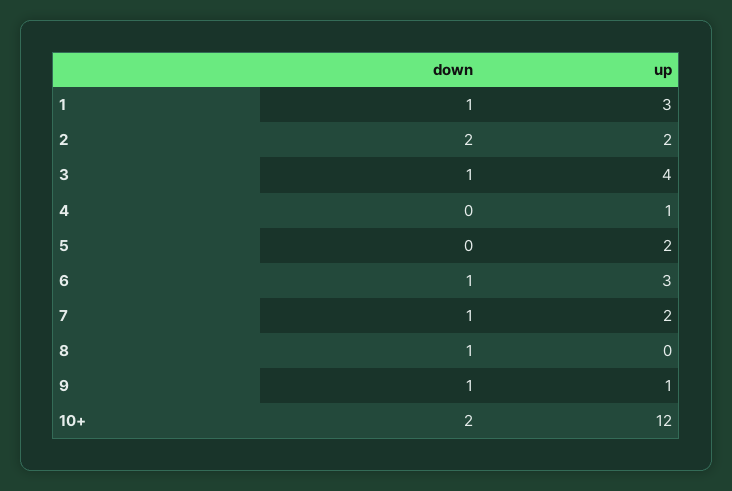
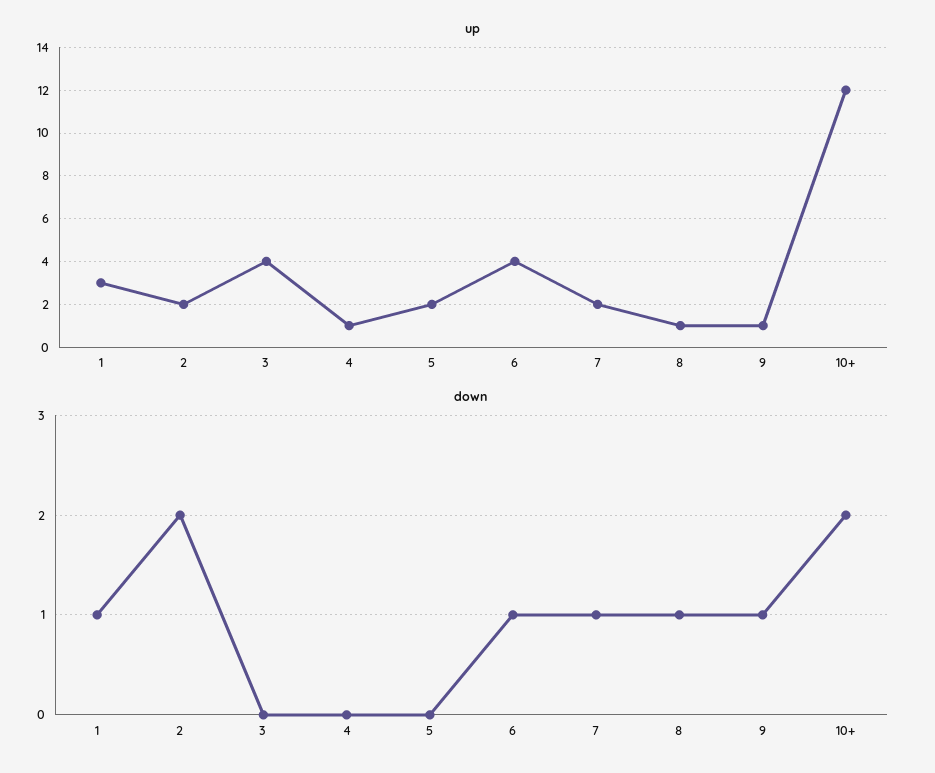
  {
    "down": {
      "1": 1,
      "2": 2,
-     "3": 1,
+     "3": 0,
      "4": 0,
      "5": 0,
      "6": 1,
      "7": 1,
      "8": 1,
      "9": 1,
      "10+": 2
    },
    "up": {
      "1": 3,
      "2": 2,
      "3": 4,
      "4": 1,
      "5": 2,
-     "6": 3,
+     "6": 4,
      "7": 2,
-     "8": 0,
+     "8": 1,
      "9": 1,
      "10+": 12
    }
  }

